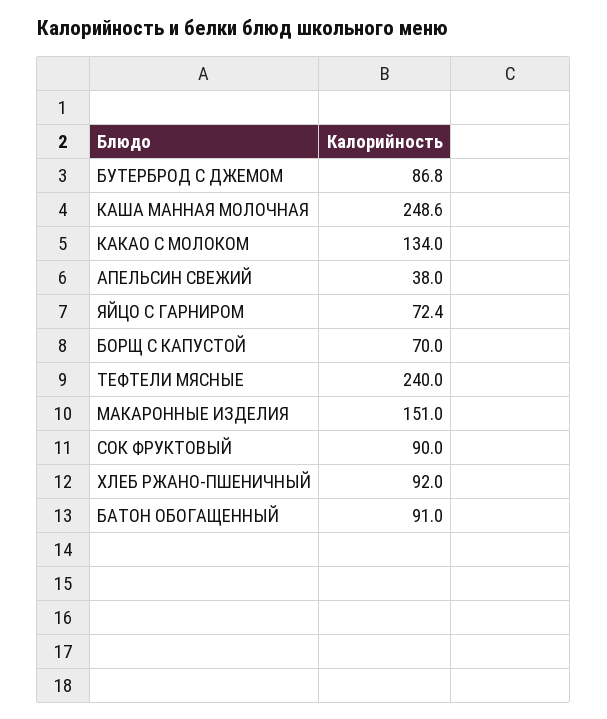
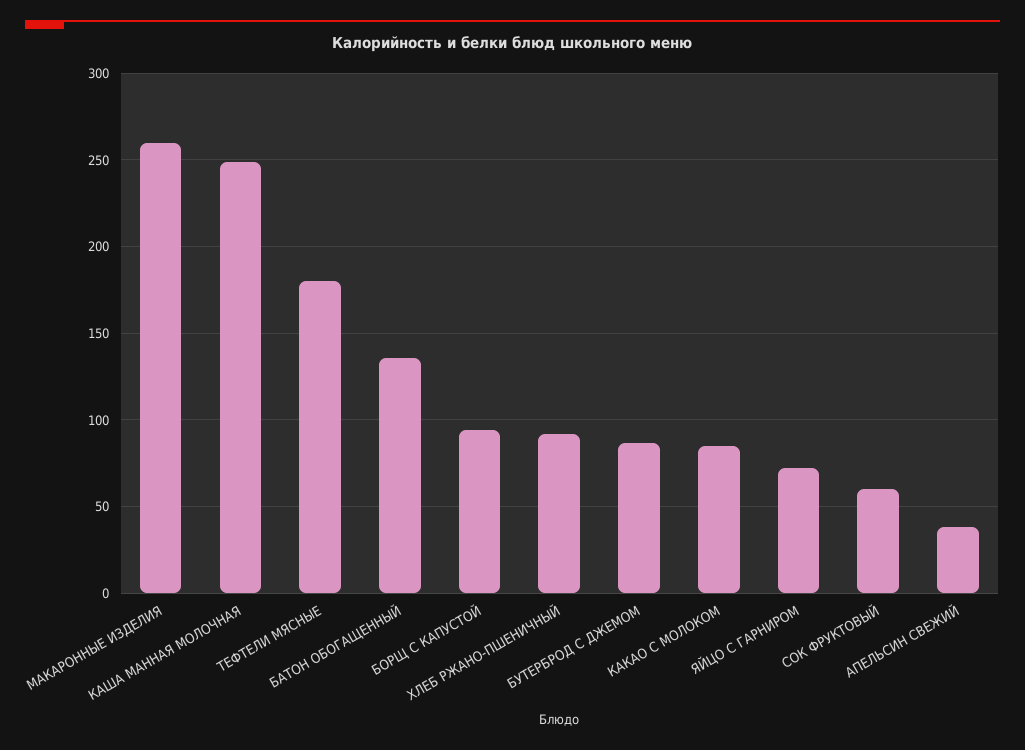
  {
    "БУТЕРБРОД С ДЖЕМОМ": 86.8,
    "КАША МАННАЯ МОЛОЧНАЯ": 248.6,
-   "КАКАО С МОЛОКОМ": 134,
+   "КАКАО С МОЛОКОМ": 85,
    "АПЕЛЬСИН СВЕЖИЙ": 38,
    "ЯЙЦО С ГАРНИРОМ": 72.4,
-   "БОРЩ С КАПУСТОЙ": 70,
+   "БОРЩ С КАПУСТОЙ": 95,
-   "ТЕФТЕЛИ МЯСНЫЕ": 240,
+   "ТЕФТЕЛИ МЯСНЫЕ": 180,
-   "МАКАРОННЫЕ ИЗДЕЛИЯ": 151,
+   "МАКАРОННЫЕ ИЗДЕЛИЯ": 260,
-   "СОК ФРУКТОВЫЙ": 90,
+   "СОК ФРУКТОВЫЙ": 60,
    "ХЛЕБ РЖАНО-ПШЕНИЧНЫЙ": 92,
-   "БАТОН ОБОГАЩЕННЫЙ": 91
+   "БАТОН ОБОГАЩЕННЫЙ": 135
  }

